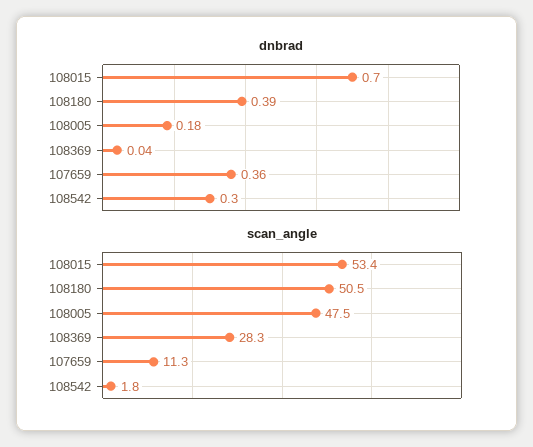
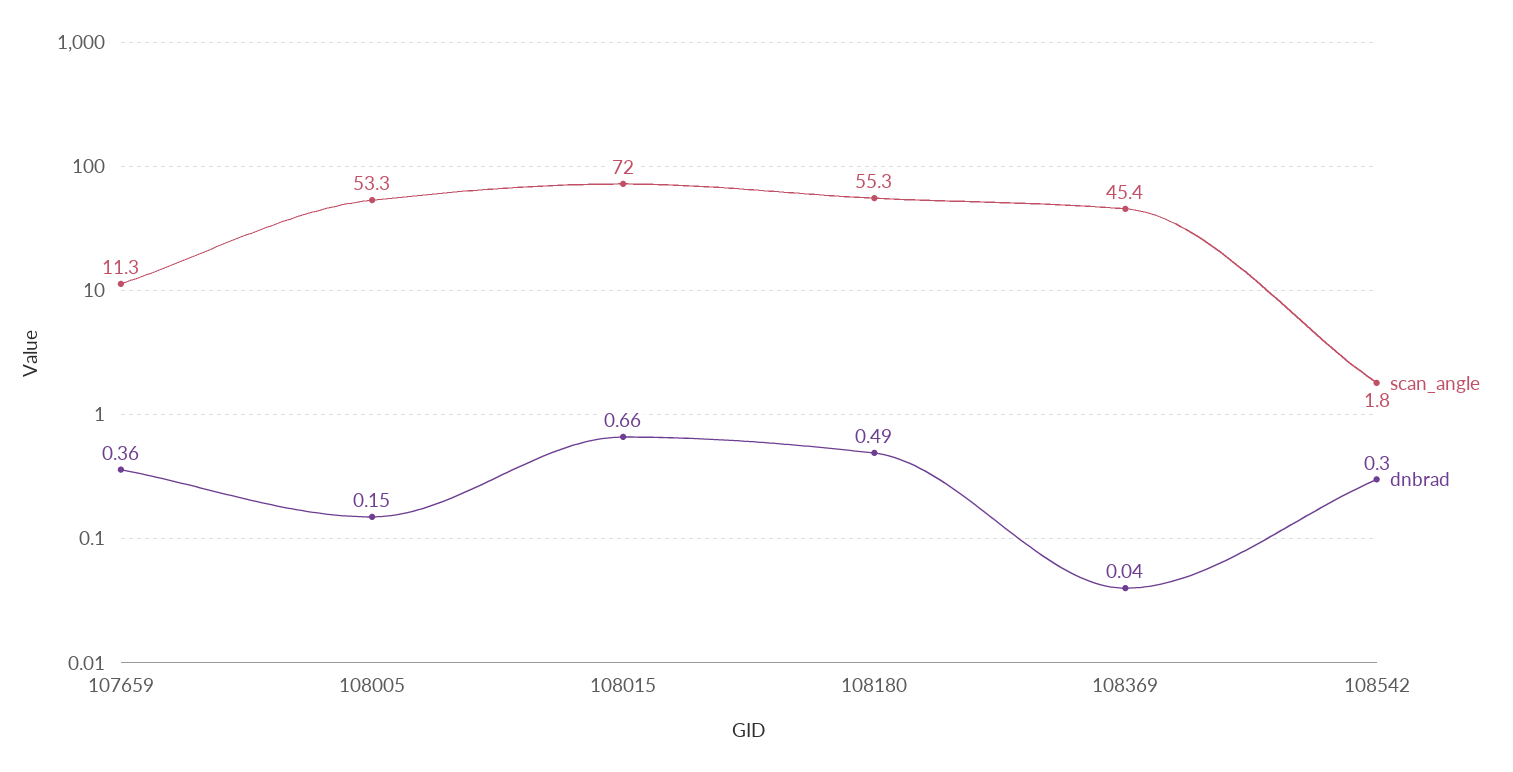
  {
    "dnbrad": {
-     "108015": 0.7,
+     "108015": 0.66,
-     "108180": 0.39,
+     "108180": 0.49,
-     "108005": 0.18,
+     "108005": 0.15,
      "108369": 0.04,
      "107659": 0.36,
      "108542": 0.3
    },
    "scan_angle": {
-     "108015": 53.4,
+     "108015": 72,
-     "108180": 50.5,
+     "108180": 55.3,
-     "108005": 47.5,
+     "108005": 53.3,
-     "108369": 28.3,
+     "108369": 45.4,
      "107659": 11.3,
      "108542": 1.8
    }
  }

